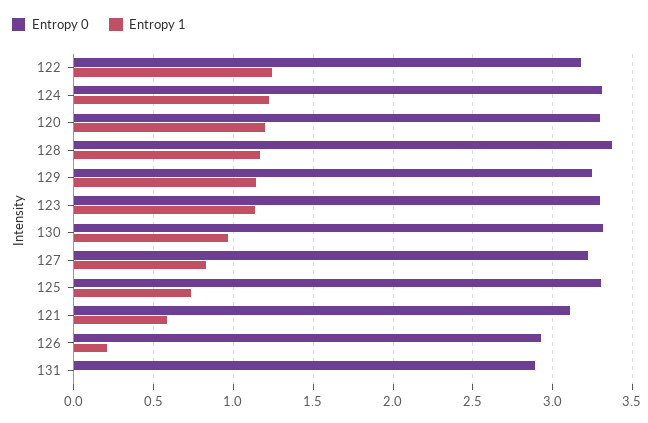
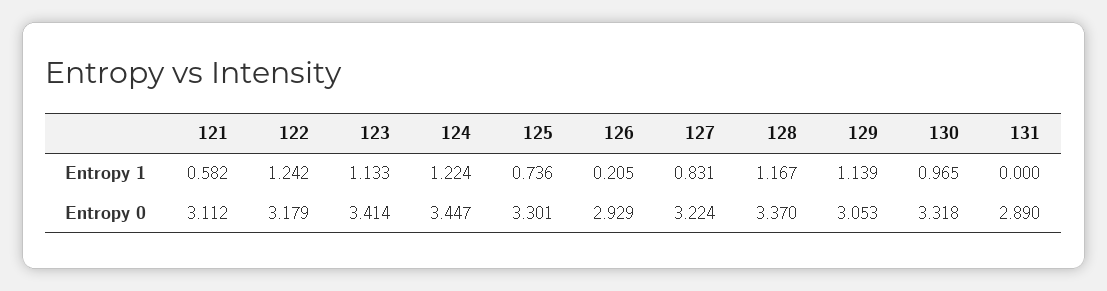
  {
    "Entropy 0": {
      "122": 3.179,
-     "124": 3.3,
+     "124": 3.447,
-     "120": 3.3,
      "128": 3.37,
-     "129": 3.25,
+     "129": 3.053,
-     "123": 3.3,
+     "123": 3.414,
      "130": 3.318,
      "127": 3.224,
      "125": 3.301,
      "121": 3.112,
      "126": 2.929,
      "131": 2.89
    },
    "Entropy 1": {
      "122": 1.242,
      "124": 1.224,
-     "120": 1.2,
      "128": 1.167,
      "129": 1.139,
      "123": 1.133,
      "130": 0.965,
      "127": 0.831,
      "125": 0.736,
      "121": 0.582,
      "126": 0.205,
      "131": 0
    }
  }

